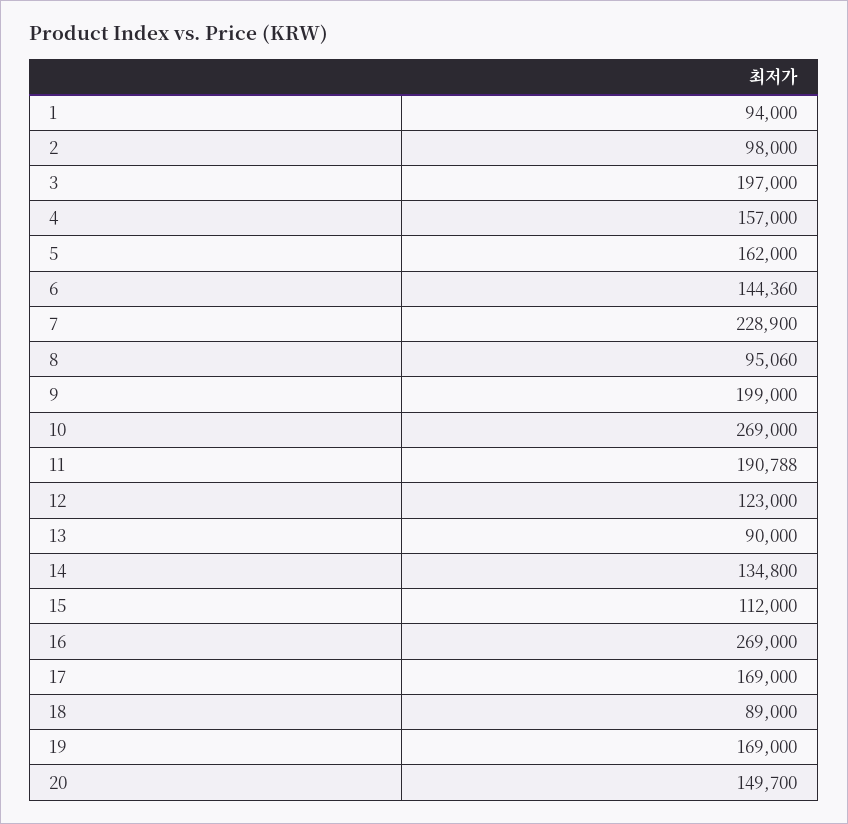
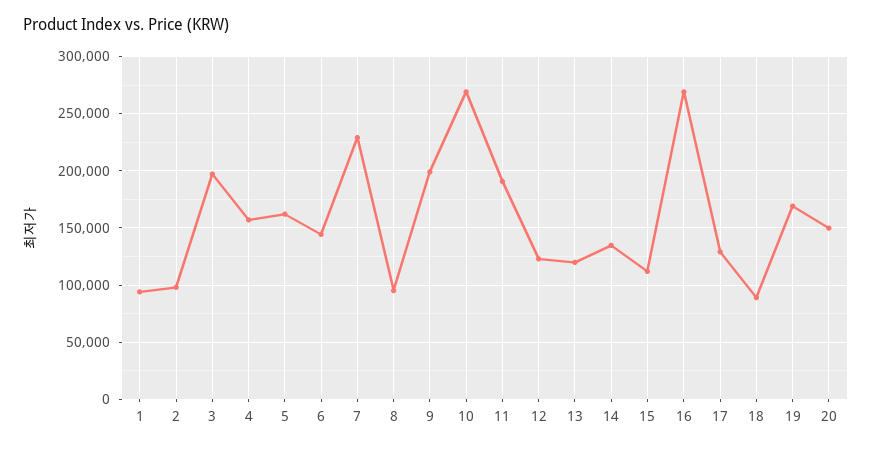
  {
    "1": 94000,
    "2": 98000,
    "3": 197000,
    "4": 157000,
    "5": 162000,
    "6": 144360,
    "7": 228900,
    "8": 95060,
    "9": 199000,
    "10": 269000,
    "11": 190788,
    "12": 123000,
-   "13": 90000,
+   "13": 120000,
    "14": 134800,
    "15": 112000,
    "16": 269000,
-   "17": 169000,
+   "17": 130000,
    "18": 89000,
    "19": 169000,
    "20": 149700
  }

